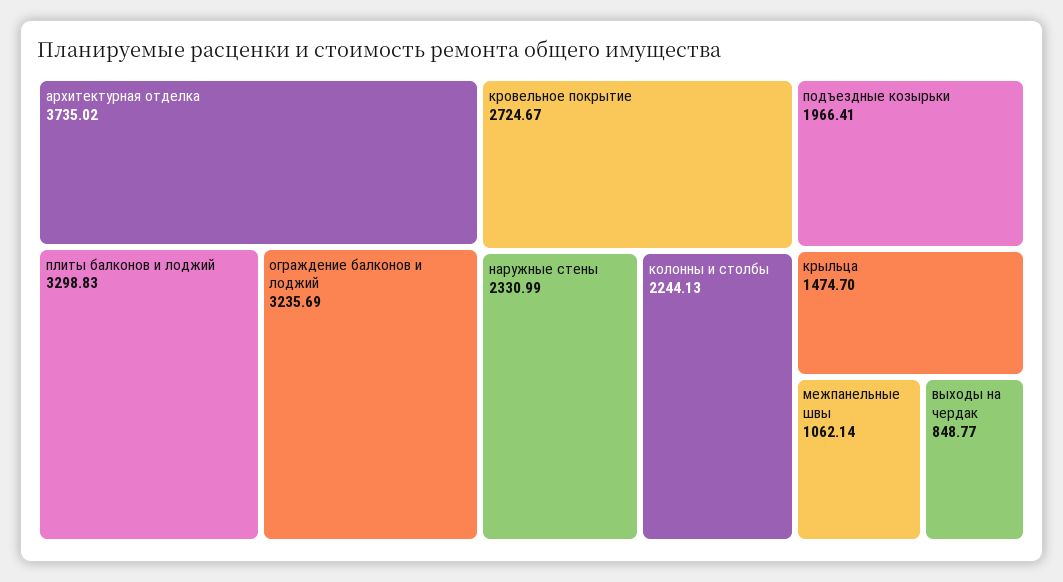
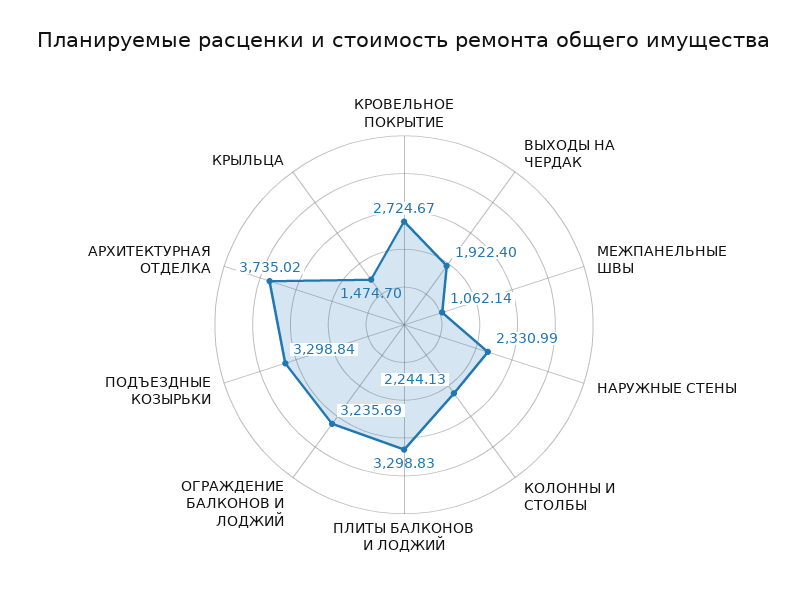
  {
    "архитектурная отделка": 3735.02,
    "плиты балконов и лоджий": 3298.83,
    "ограждение балконов и лоджий": 3235.69,
    "кровельное покрытие": 2724.67,
    "наружные стены": 2330.99,
    "колонны и столбы": 2244.13,
-   "подъездные козырьки": 1966.41,
+   "подъездные козырьки": 3298.84,
    "крыльца": 1474.7,
    "межпанельные швы": 1062.14,
-   "выходы на чердак": 848.77
+   "выходы на чердак": 1922.4
  }

